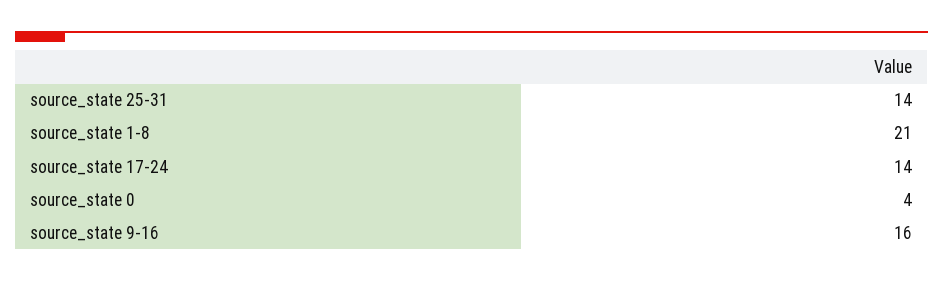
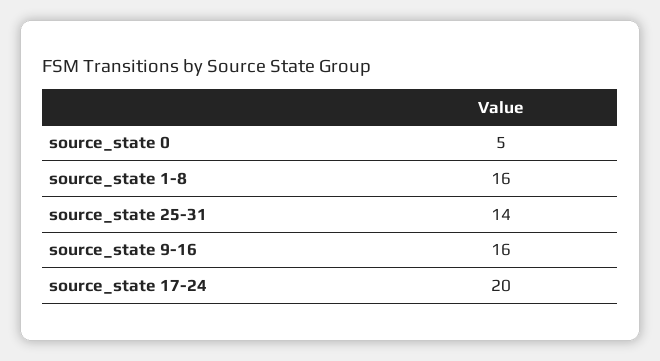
  {
    "source_state 25-31": 14,
-   "source_state 1-8": 21,
+   "source_state 1-8": 16,
-   "source_state 17-24": 14,
+   "source_state 17-24": 20,
-   "source_state 0": 4,
+   "source_state 0": 5,
    "source_state 9-16": 16
  }

